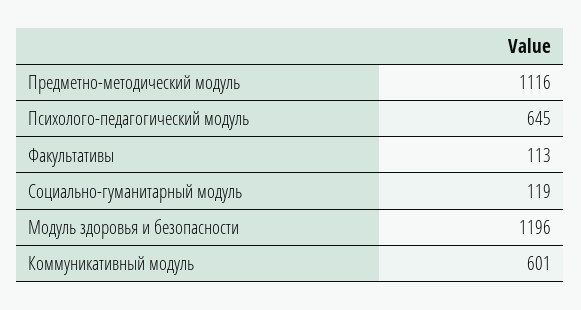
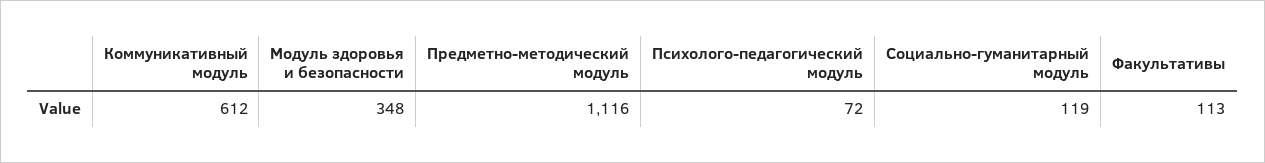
  {
    "Предметно-методический модуль": 1116,
-   "Психолого-педагогический модуль": 645,
+   "Психолого-педагогический модуль": 72,
    "Факультативы": 113,
    "Социально-гуманитарный модуль": 119,
-   "Модуль здоровья и безопасности": 1196,
+   "Модуль здоровья и безопасности": 348,
-   "Коммуникативный модуль": 601
+   "Коммуникативный модуль": 612
  }

